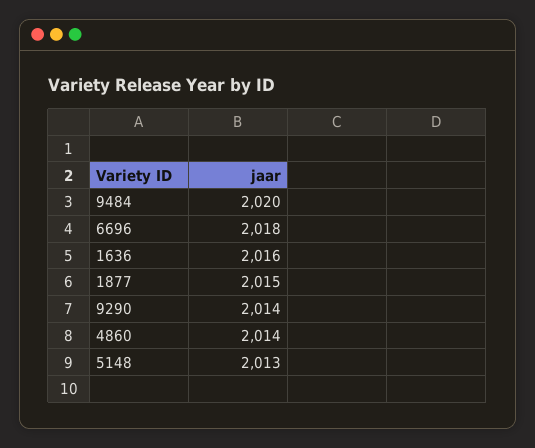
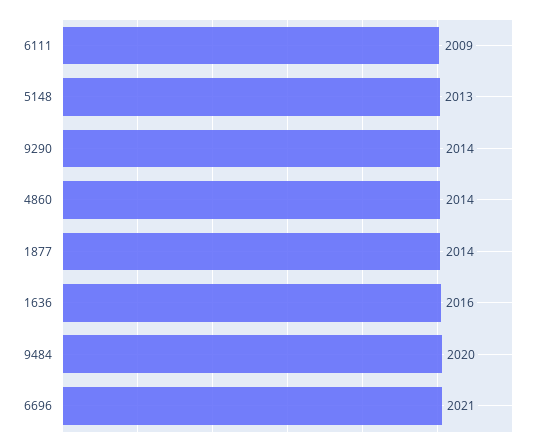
  {
    "9484": 2020,
-   "6696": 2018,
+   "6696": 2021,
    "1636": 2016,
-   "1877": 2015,
+   "1877": 2014,
    "9290": 2014,
    "4860": 2014,
-   "5148": 2013
+   "5148": 2013,
+   "6111": 2009
  }

